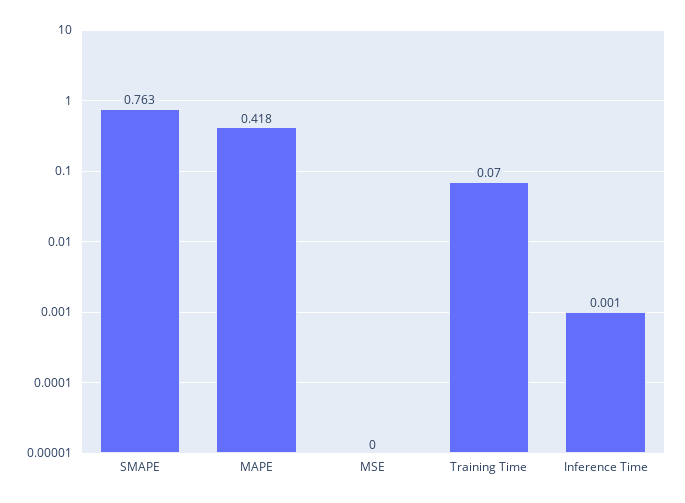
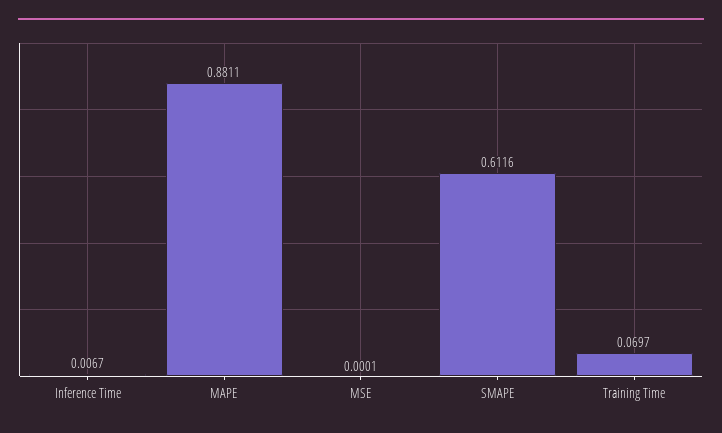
  {
-   "SMAPE": 0.763,
+   "SMAPE": 0.6116,
-   "MAPE": 0.418,
+   "MAPE": 0.8811,
    "MSE": 0.0001,
    "Training Time": 0.0697,
-   "Inference Time": 0.001
+   "Inference Time": 0.0067
  }

